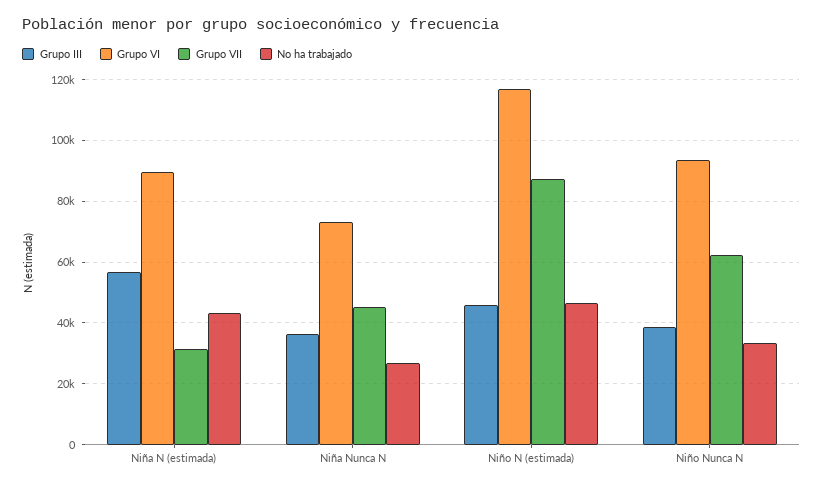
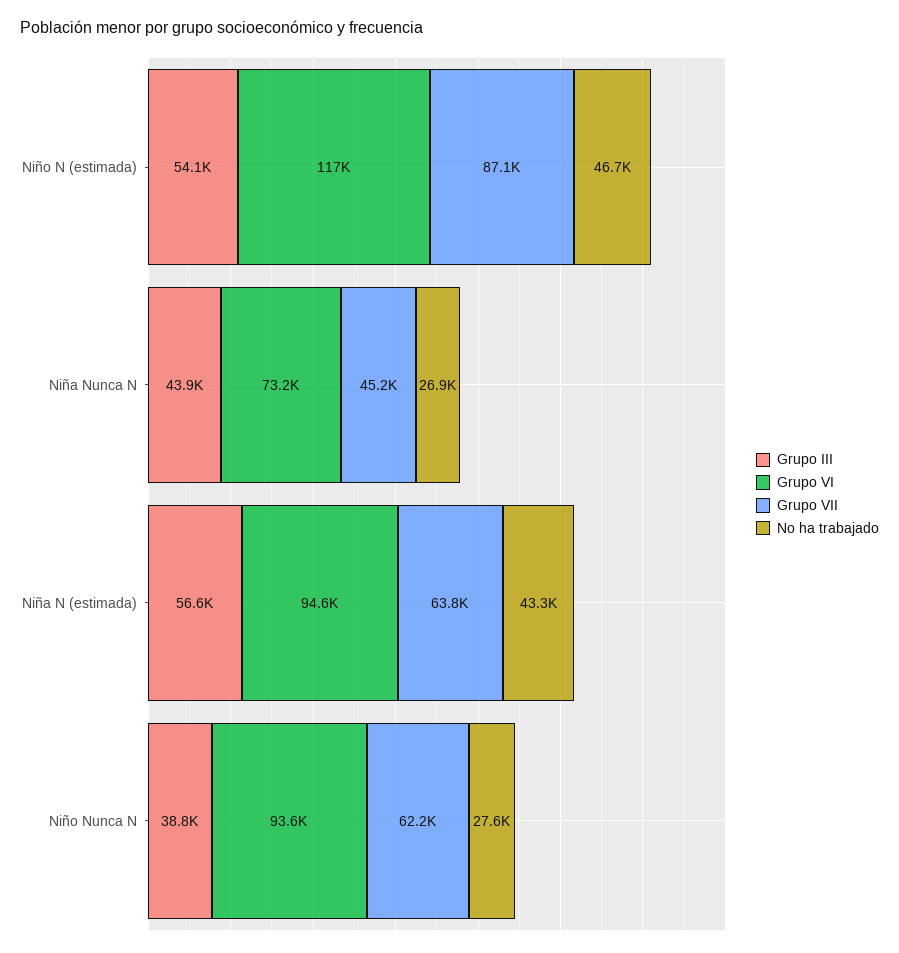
  {
    "Grupo III": {
      "Niña N (estimada)": 56600,
-     "Niña Nunca N": 36000,
+     "Niña Nunca N": 43900,
-     "Niño N (estimada)": 46000,
+     "Niño N (estimada)": 54100,
      "Niño Nunca N": 38800
    },
    "Grupo VI": {
-     "Niña N (estimada)": 90000,
+     "Niña N (estimada)": 94600,
      "Niña Nunca N": 73200,
      "Niño N (estimada)": 117000,
      "Niño Nunca N": 93600
    },
    "Grupo VII": {
-     "Niña N (estimada)": 32000,
+     "Niña N (estimada)": 63800,
      "Niña Nunca N": 45200,
      "Niño N (estimada)": 87100,
      "Niño Nunca N": 62200
    },
    "No ha trabajado": {
      "Niña N (estimada)": 43300,
      "Niña Nunca N": 26900,
      "Niño N (estimada)": 46700,
-     "Niño Nunca N": 34000
+     "Niño Nunca N": 27600
    }
  }

